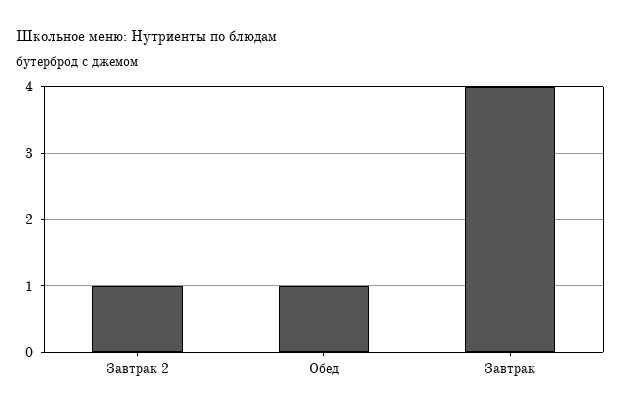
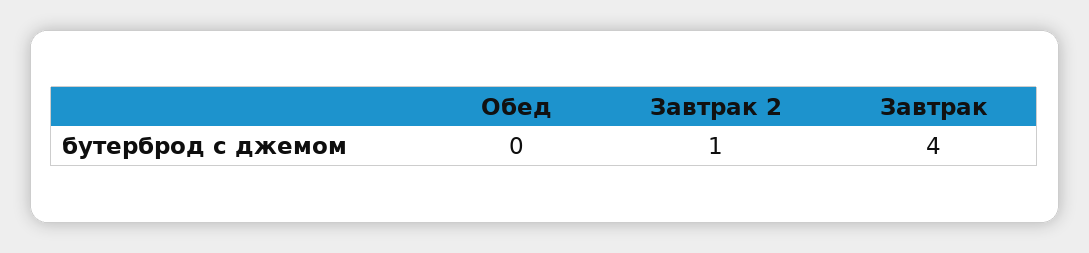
  {
    "Завтрак 2": 1,
-   "Обед": 1,
+   "Обед": 0,
    "Завтрак": 4
  }

